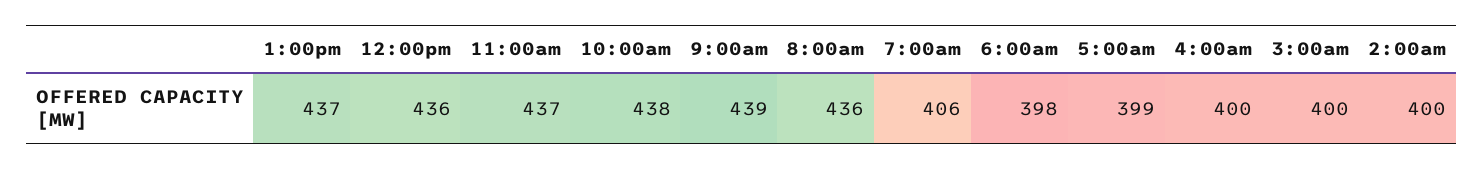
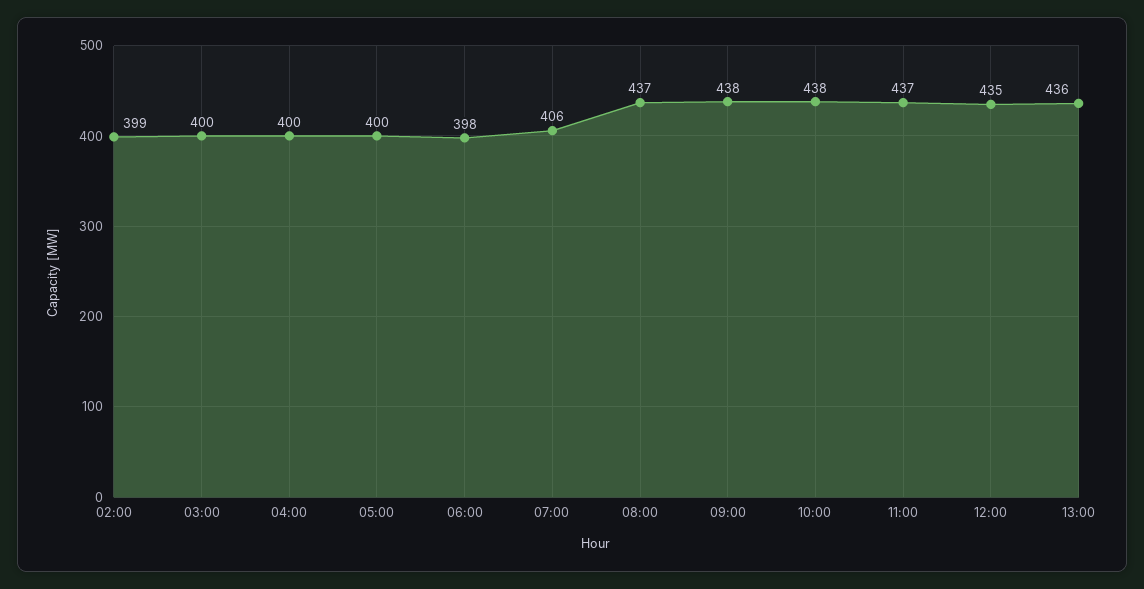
  {
-   "1:00pm": 437,
+   "1:00pm": 436,
-   "12:00pm": 436,
+   "12:00pm": 435,
    "11:00am": 437,
    "10:00am": 438,
-   "9:00am": 439,
+   "9:00am": 438,
-   "8:00am": 436,
+   "8:00am": 437,
    "7:00am": 406,
    "6:00am": 398,
-   "5:00am": 399,
+   "5:00am": 400,
    "4:00am": 400,
    "3:00am": 400,
-   "2:00am": 400
+   "2:00am": 399
  }

